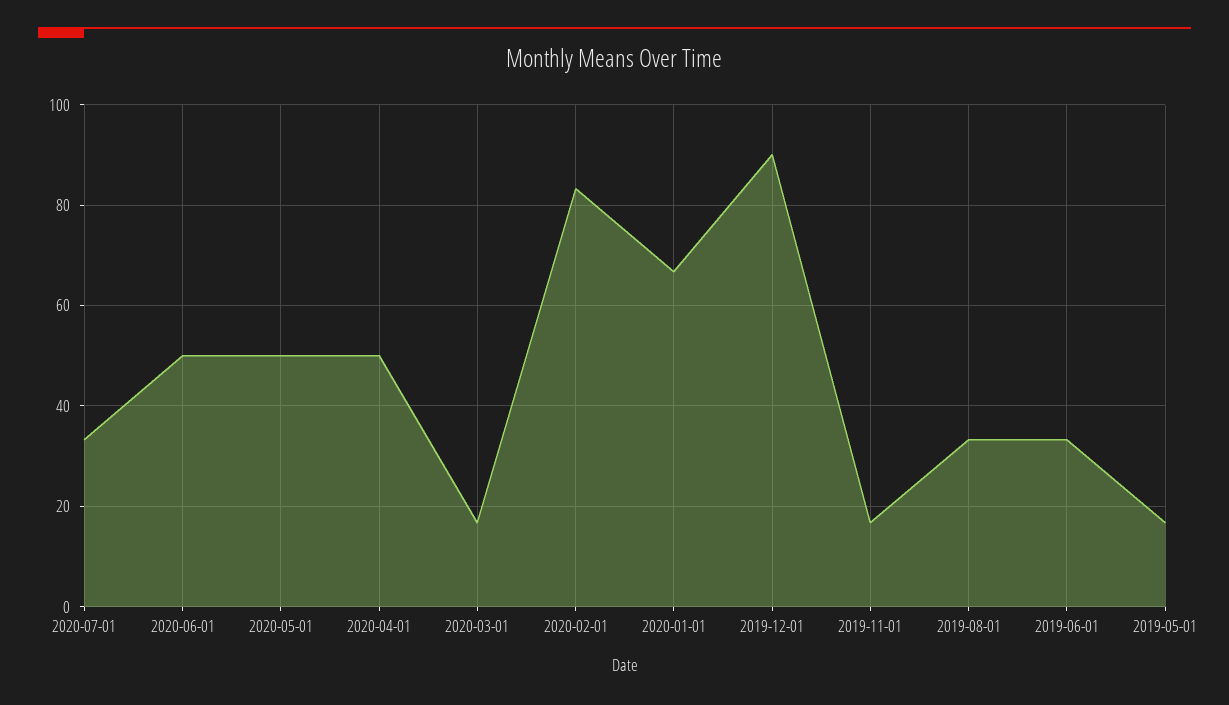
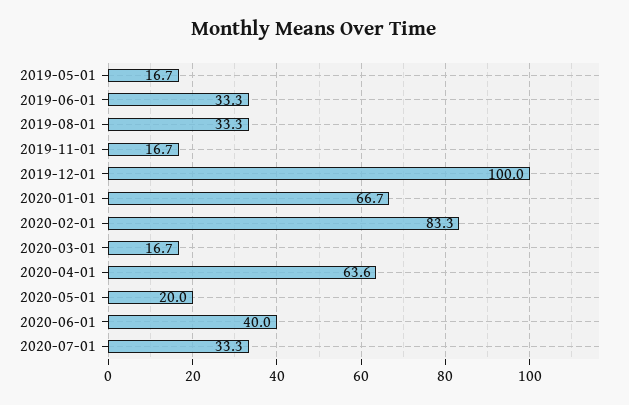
  {
    "2020-07-01": 33.3,
-   "2020-06-01": 50,
+   "2020-06-01": 40,
-   "2020-05-01": 50,
+   "2020-05-01": 20,
-   "2020-04-01": 50,
+   "2020-04-01": 63.6,
    "2020-03-01": 16.7,
    "2020-02-01": 83.3,
    "2020-01-01": 66.7,
-   "2019-12-01": 90,
+   "2019-12-01": 100,
    "2019-11-01": 16.7,
    "2019-08-01": 33.3,
    "2019-06-01": 33.3,
    "2019-05-01": 16.7
  }

